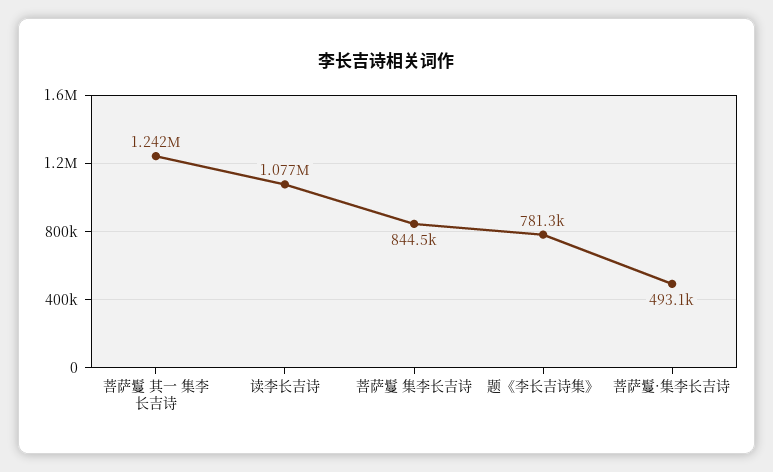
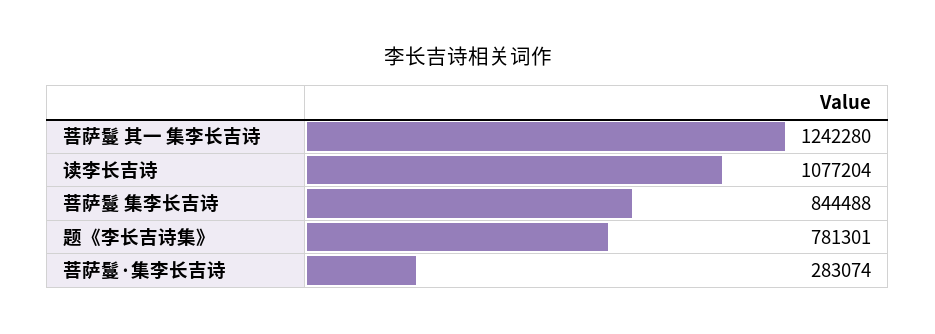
  {
    "菩萨鬘 其一 集李长吉诗": 1242280,
    "读李长吉诗": 1077204,
    "菩萨鬘 集李长吉诗": 844488,
    "题《李长吉诗集》": 781301,
-   "菩萨鬘·集李长吉诗": 493100
+   "菩萨鬘·集李长吉诗": 283074
  }

